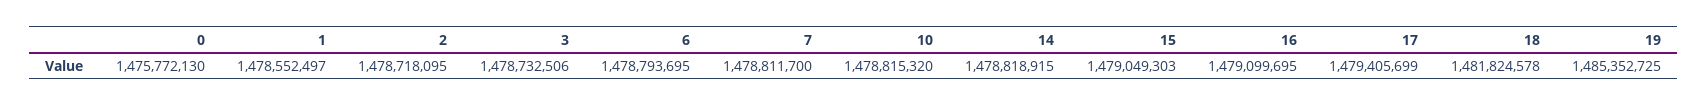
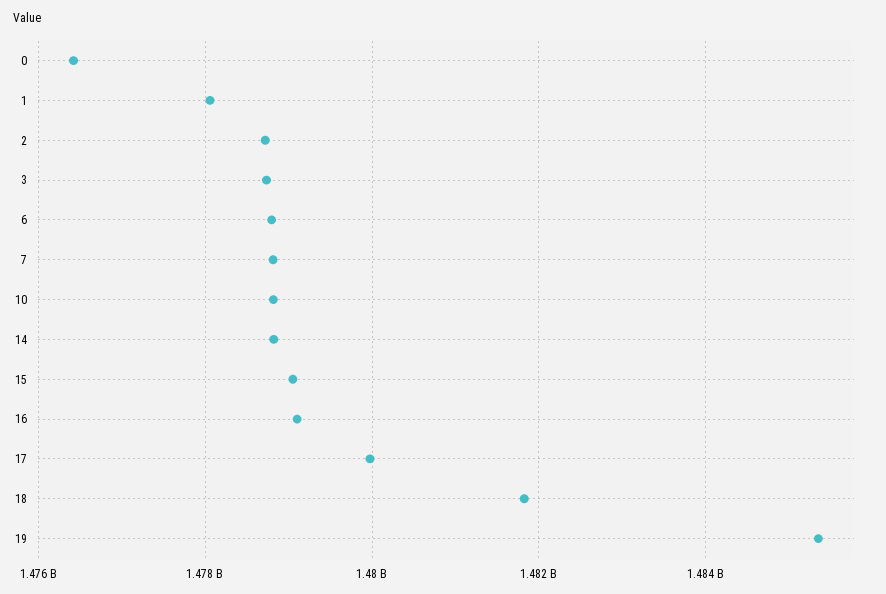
  {
-   "0": 1475772130,
+   "0": 1476400000,
-   "1": 1478552497,
+   "1": 1478000000,
    "2": 1478718095,
    "3": 1478732506,
    "6": 1478793695,
    "7": 1478811700,
    "10": 1478815320,
    "14": 1478818915,
    "15": 1479049303,
    "16": 1479099695,
-   "17": 1479405699,
+   "17": 1480000000,
    "18": 1481824578,
    "19": 1485352725
  }

